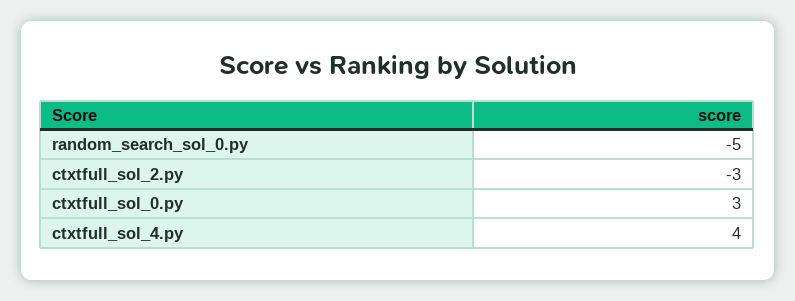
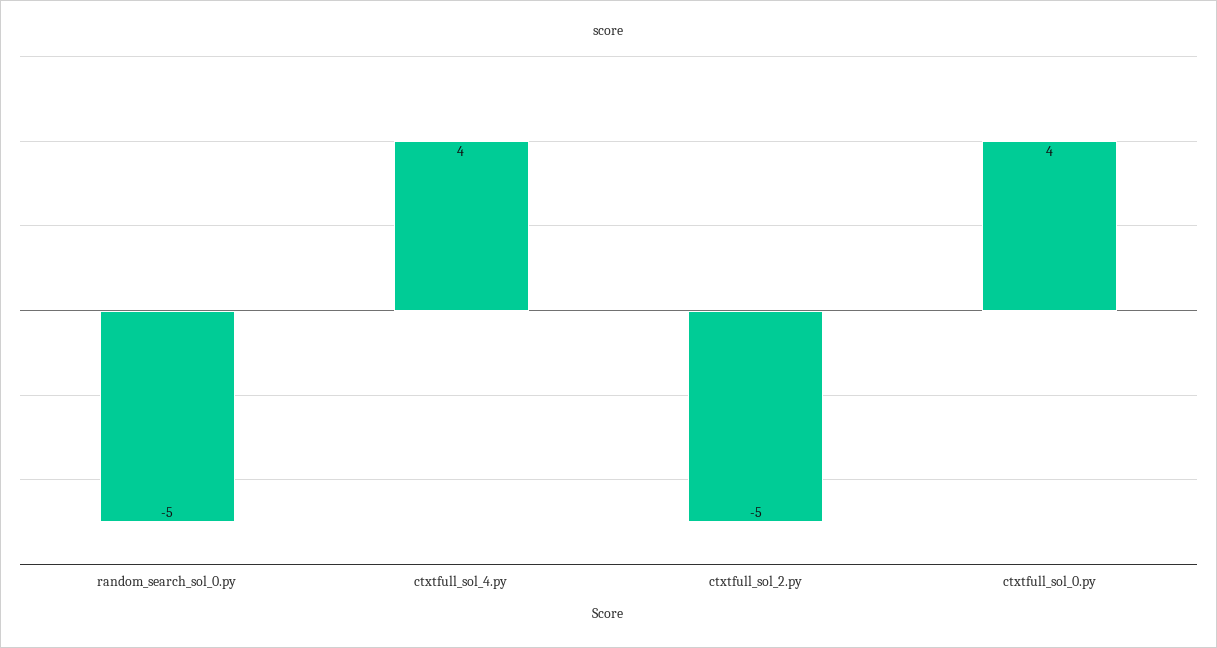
  {
    "random_search_sol_0.py": -5,
-   "ctxtfull_sol_2.py": -3,
+   "ctxtfull_sol_2.py": -5,
-   "ctxtfull_sol_0.py": 3,
+   "ctxtfull_sol_0.py": 4,
    "ctxtfull_sol_4.py": 4
  }

